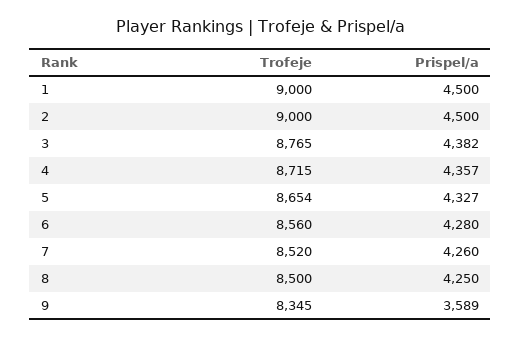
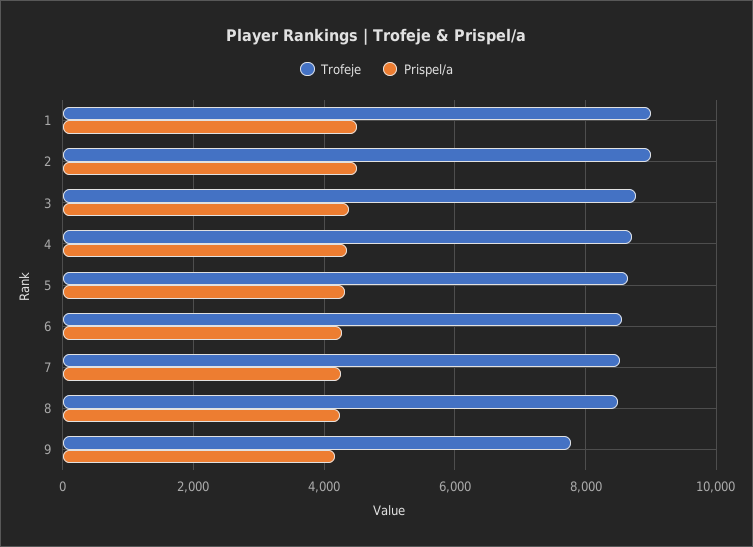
  {
    "Trofeje": {
      "1": 9000,
      "2": 9000,
      "3": 8765,
      "4": 8715,
      "5": 8654,
      "6": 8560,
      "7": 8520,
      "8": 8500,
-     "9": 8345
+     "9": 7800
    },
    "Prispel/a": {
      "1": 4500,
      "2": 4500,
      "3": 4382,
      "4": 4357,
      "5": 4327,
      "6": 4280,
      "7": 4260,
      "8": 4250,
-     "9": 3589
+     "9": 4200
    }
  }

